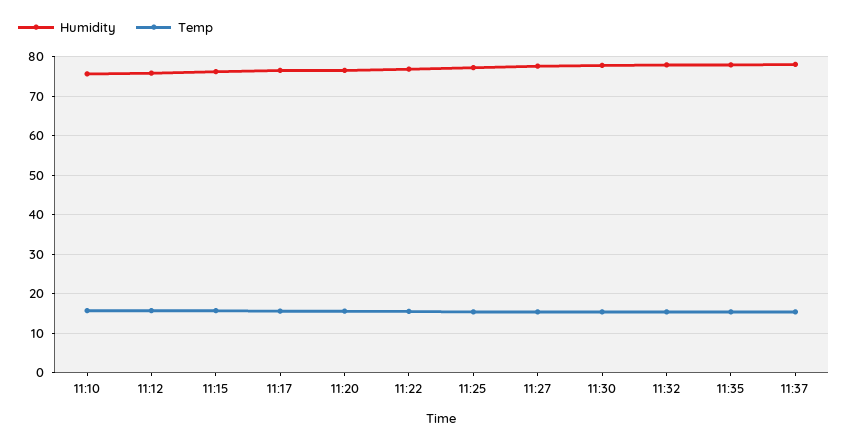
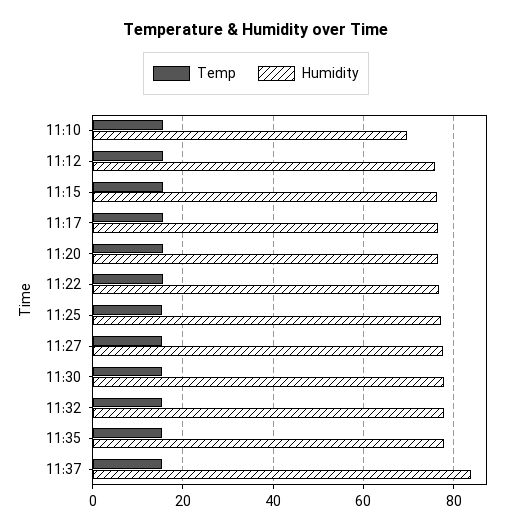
  {
    "Humidity": {
-     "11:10": 76,
+     "11:10": 70,
      "11:12": 76,
      "11:15": 76,
      "11:17": 76,
      "11:20": 76,
      "11:22": 76,
      "11:25": 78,
      "11:27": 78,
      "11:30": 78,
      "11:32": 78,
      "11:35": 78,
-     "11:37": 78
+     "11:37": 84
    },
    "Temp": {
      "11:10": 16,
      "11:12": 16,
      "11:15": 16,
      "11:17": 16,
      "11:20": 16,
      "11:22": 16,
      "11:25": 16,
      "11:27": 16,
      "11:30": 16,
      "11:32": 16,
      "11:35": 16,
      "11:37": 16
    }
  }

